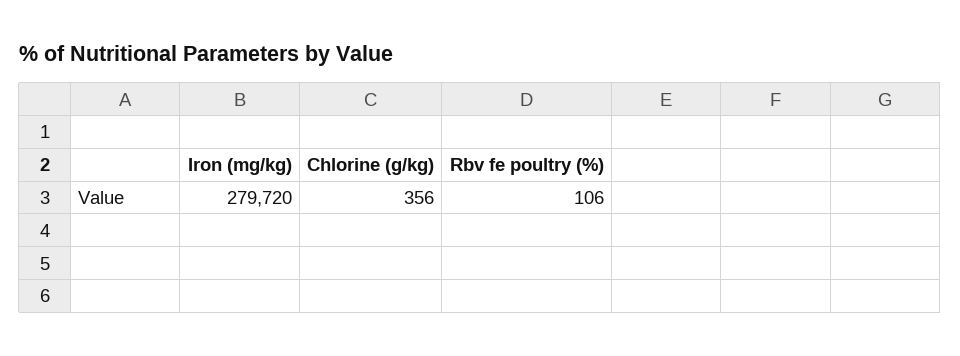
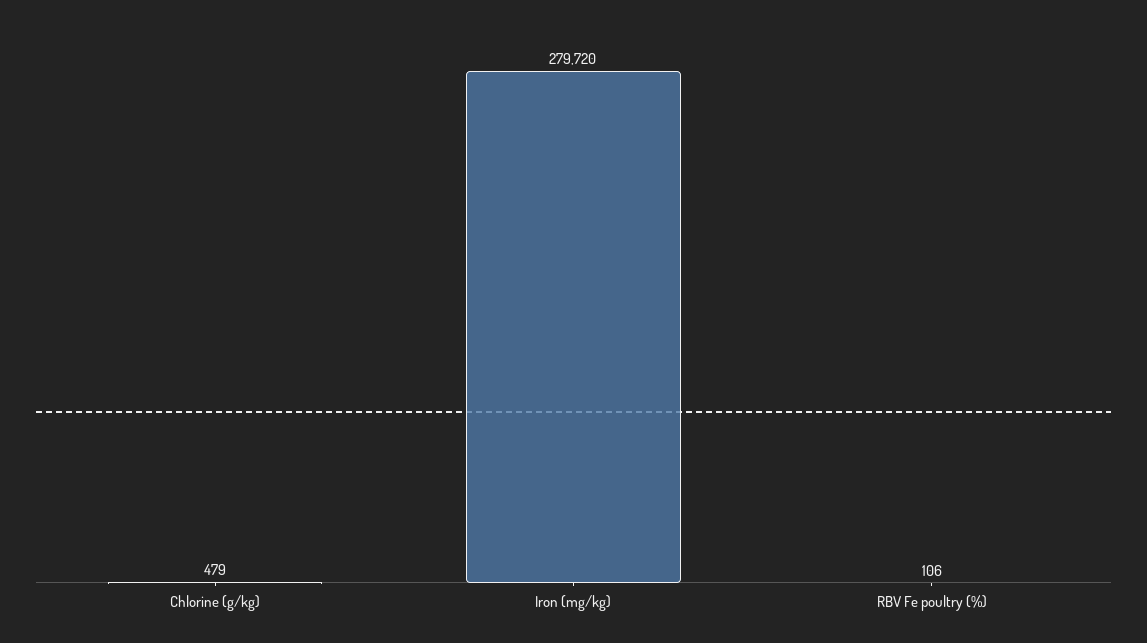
  {
    "Iron (mg/kg)": 279720,
-   "Chlorine (g/kg)": 356,
+   "Chlorine (g/kg)": 479,
    "Rbv fe poultry (%)": 106
  }

